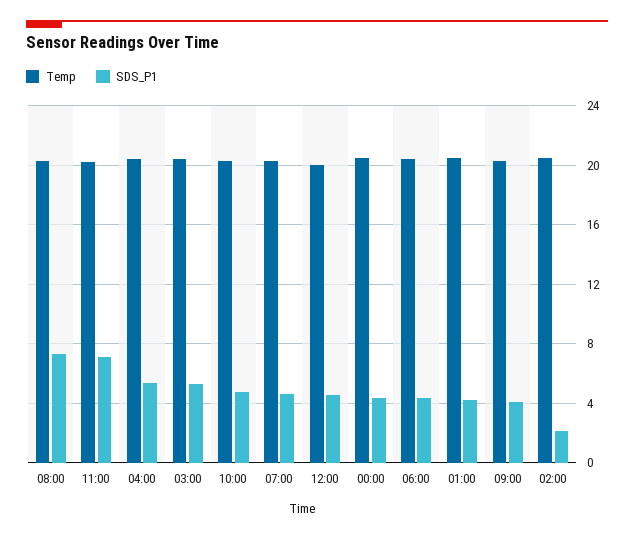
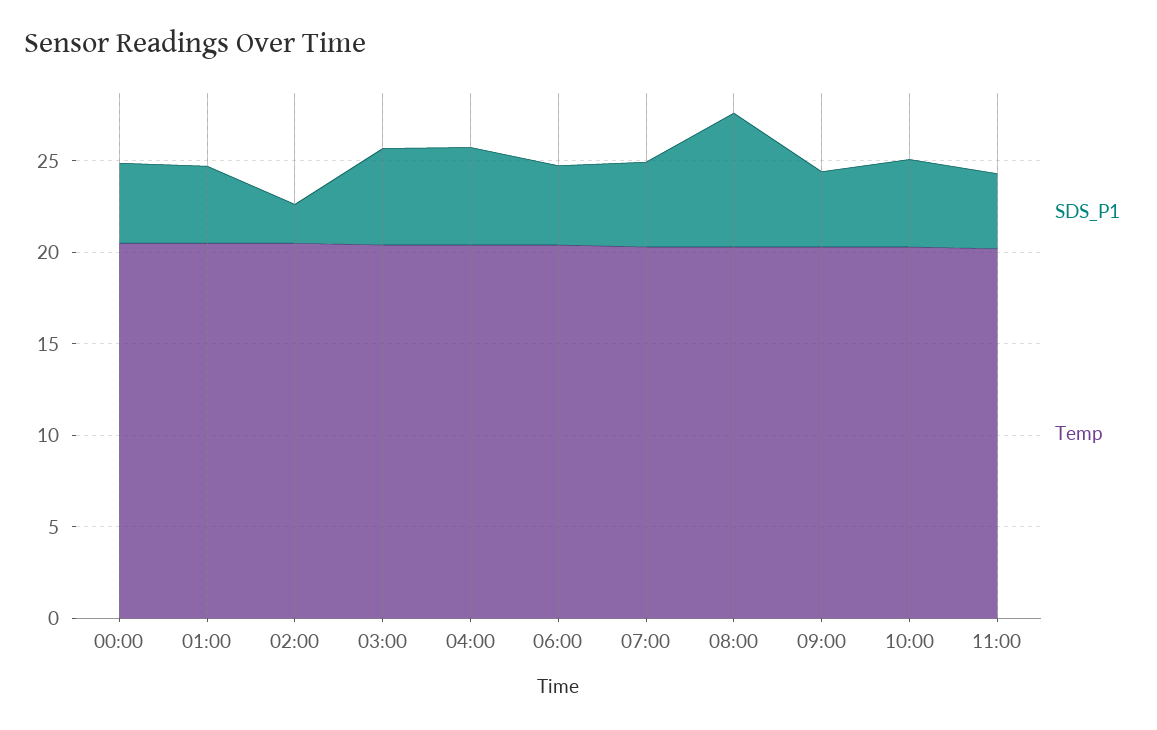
  {
    "Temp": {
      "08:00": 20.5,
      "11:00": 20,
      "04:00": 20.5,
      "03:00": 20.5,
      "10:00": 20.5,
      "07:00": 20.5,
-     "12:00": 20,
      "00:00": 20.5,
      "06:00": 20.5,
      "01:00": 20.5,
      "09:00": 20.5,
      "02:00": 20.5
    },
    "SDS_P1": {
      "08:00": 7.5,
-     "11:00": 7,
+     "11:00": 4,
      "04:00": 5.5,
      "03:00": 5.5,
      "10:00": 5,
      "07:00": 4.5,
-     "12:00": 4.5,
      "00:00": 4.5,
      "06:00": 4.5,
      "01:00": 4,
      "09:00": 4,
      "02:00": 2
    }
  }

